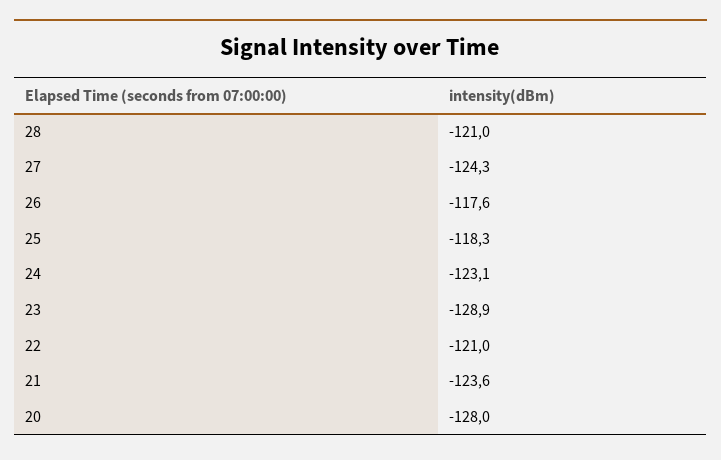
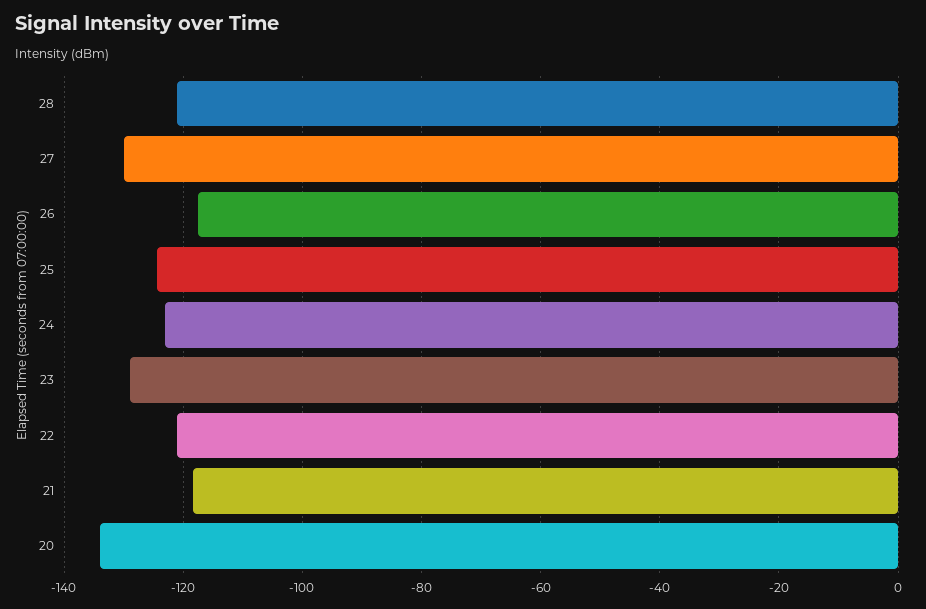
  {
    "28": -121,
-   "27": -124.3,
+   "27": -130,
    "26": -117.6,
-   "25": -118.3,
+   "25": -124,
    "24": -123.1,
    "23": -128.9,
    "22": -121,
-   "21": -123.6,
+   "21": -118,
-   "20": -128
+   "20": -134
  }

